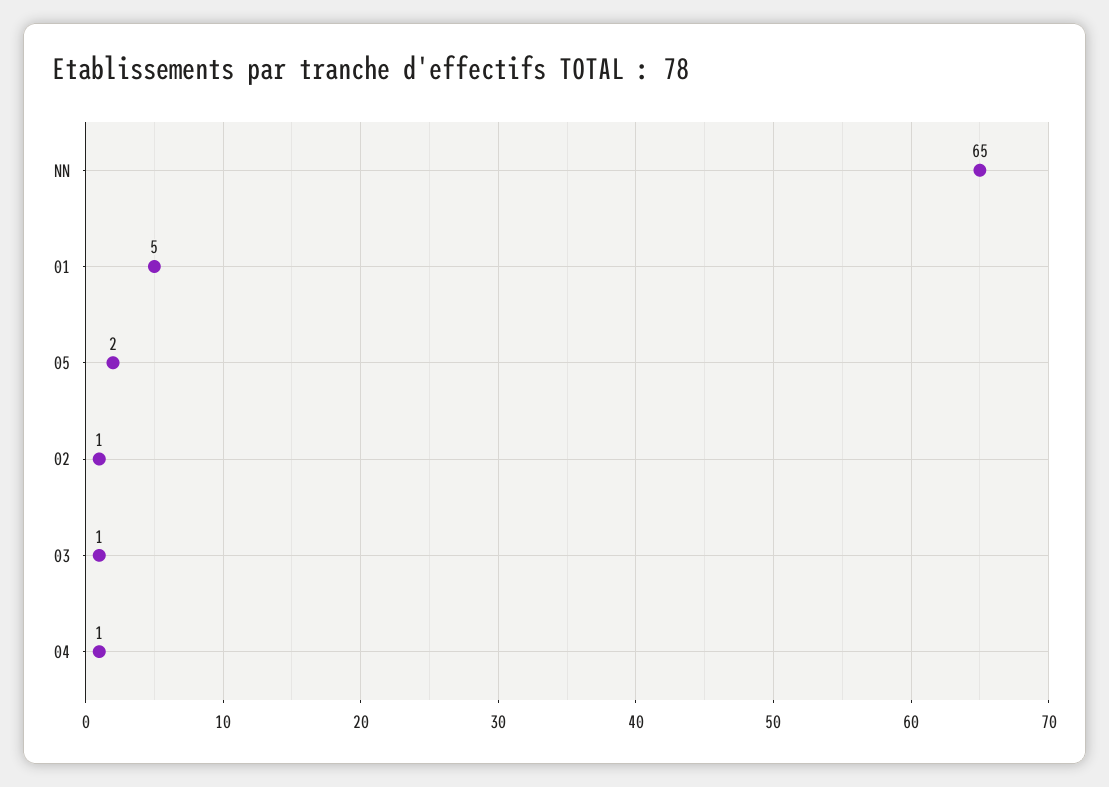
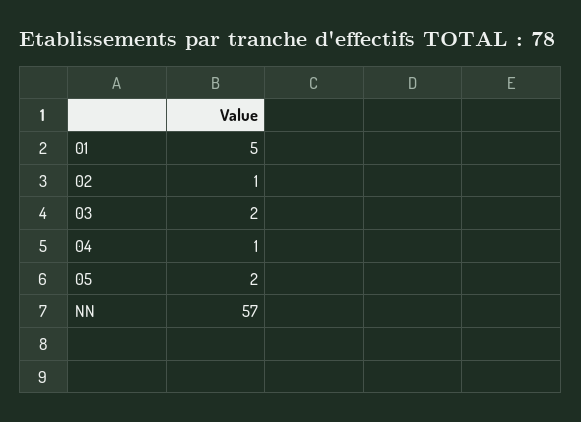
  {
-   "NN": 65,
+   "NN": 57,
    "01": 5,
    "05": 2,
    "02": 1,
-   "03": 1,
+   "03": 2,
    "04": 1
  }

